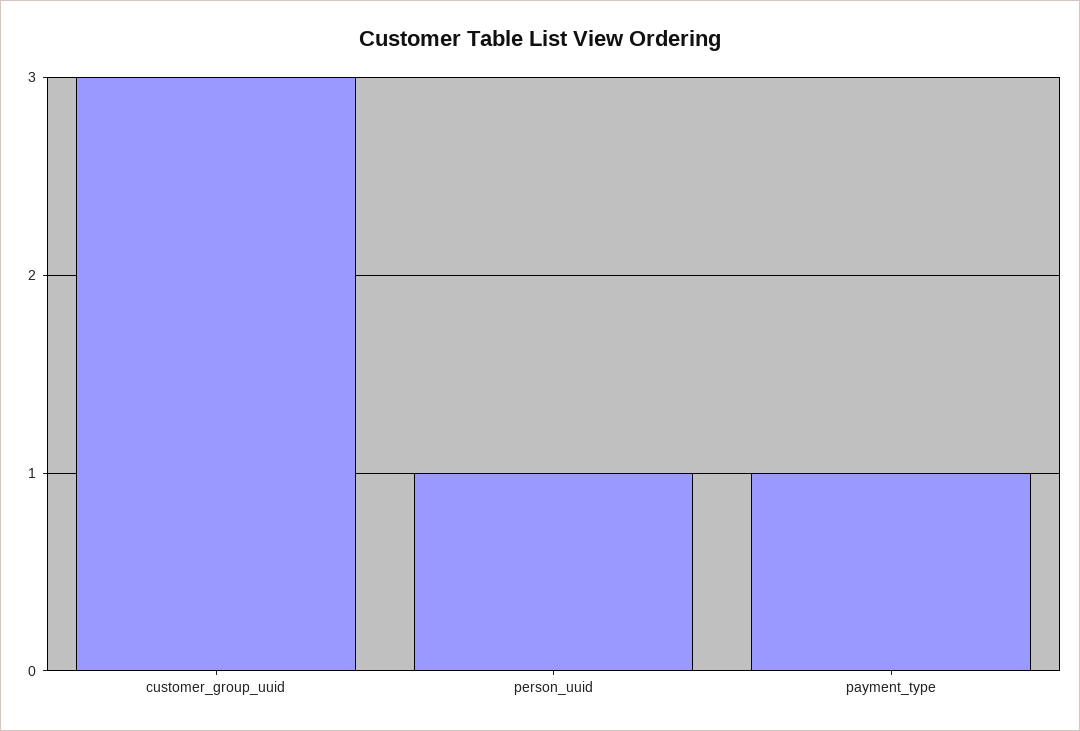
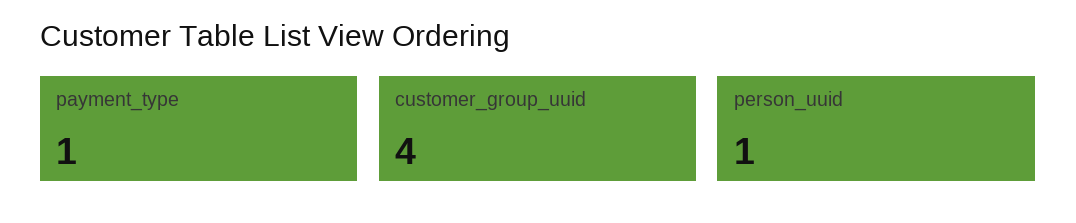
  {
-   "customer_group_uuid": 3,
+   "customer_group_uuid": 4,
    "person_uuid": 1,
    "payment_type": 1
  }

